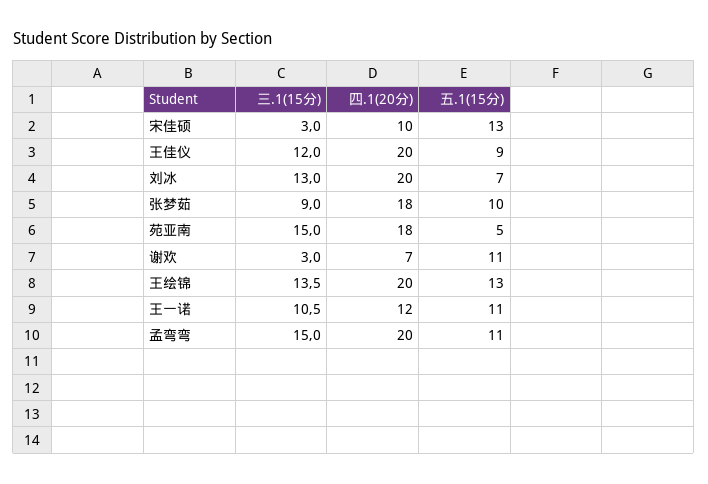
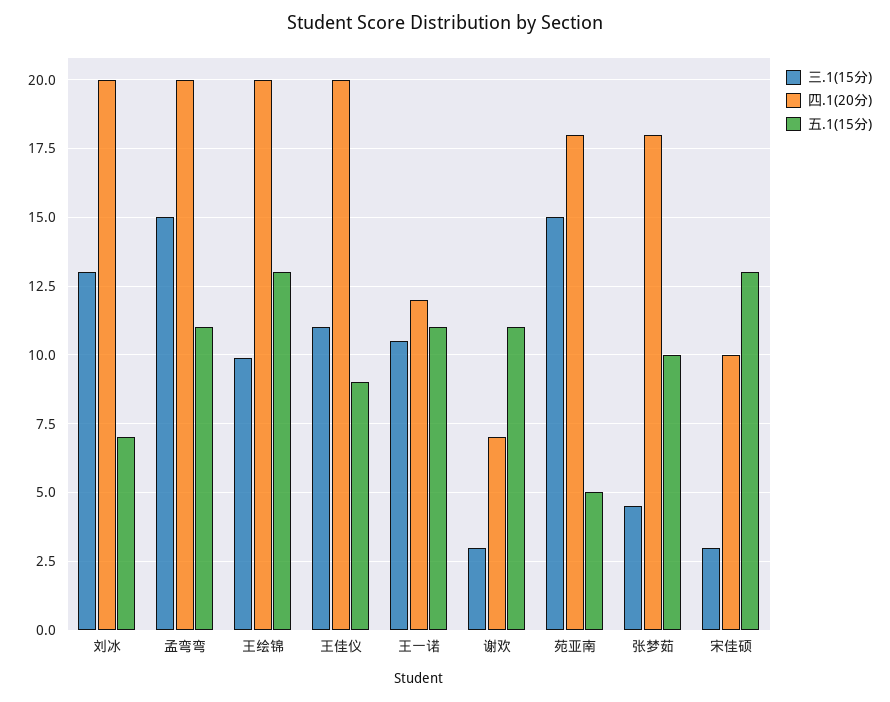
  {
    "三.1(15分)": {
      "宋佳硕": 3,
-     "王佳仪": 12,
+     "王佳仪": 11,
      "刘冰": 13,
-     "张梦茹": 9,
+     "张梦茹": 4.5,
      "苑亚南": 15,
      "谢欢": 3,
-     "王绘锦": 13.5,
+     "王绘锦": 10,
      "王一诺": 10.5,
      "孟弯弯": 15
    },
    "四.1(20分)": {
      "宋佳硕": 10,
      "王佳仪": 20,
      "刘冰": 20,
      "张梦茹": 18,
      "苑亚南": 18,
      "谢欢": 7,
      "王绘锦": 20,
      "王一诺": 12,
      "孟弯弯": 20
    },
    "五.1(15分)": {
      "宋佳硕": 13,
      "王佳仪": 9,
      "刘冰": 7,
      "张梦茹": 10,
      "苑亚南": 5,
      "谢欢": 11,
      "王绘锦": 13,
      "王一诺": 11,
      "孟弯弯": 11
    }
  }

